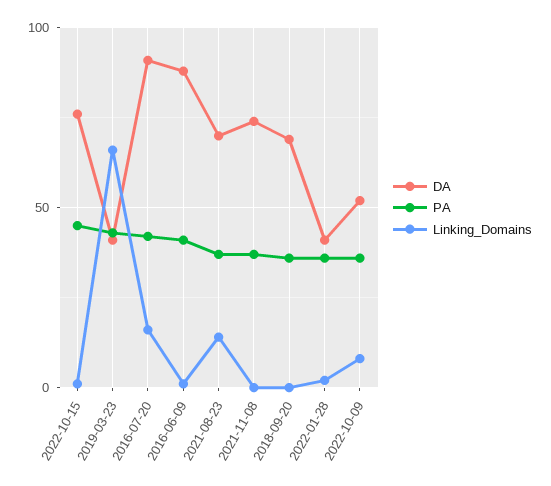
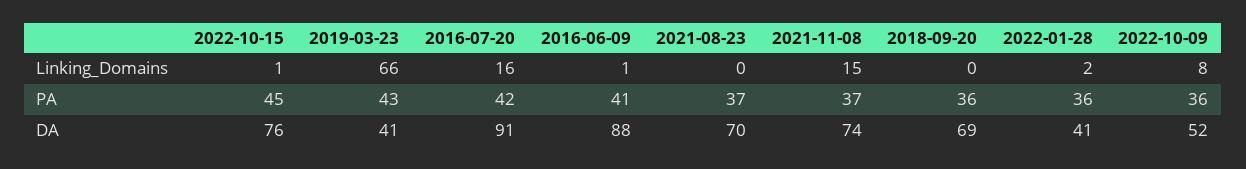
  {
    "DA": {
      "2022-10-15": 76,
      "2019-03-23": 41,
      "2016-07-20": 91,
      "2016-06-09": 88,
      "2021-08-23": 70,
      "2021-11-08": 74,
      "2018-09-20": 69,
      "2022-01-28": 41,
      "2022-10-09": 52
    },
    "PA": {
      "2022-10-15": 45,
      "2019-03-23": 43,
      "2016-07-20": 42,
      "2016-06-09": 41,
      "2021-08-23": 37,
      "2021-11-08": 37,
      "2018-09-20": 36,
      "2022-01-28": 36,
      "2022-10-09": 36
    },
    "Linking_Domains": {
      "2022-10-15": 1,
      "2019-03-23": 66,
      "2016-07-20": 16,
      "2016-06-09": 1,
-     "2021-08-23": 15,
+     "2021-08-23": 0,
-     "2021-11-08": 0,
+     "2021-11-08": 15,
      "2018-09-20": 0,
      "2022-01-28": 2,
      "2022-10-09": 8
    }
  }

